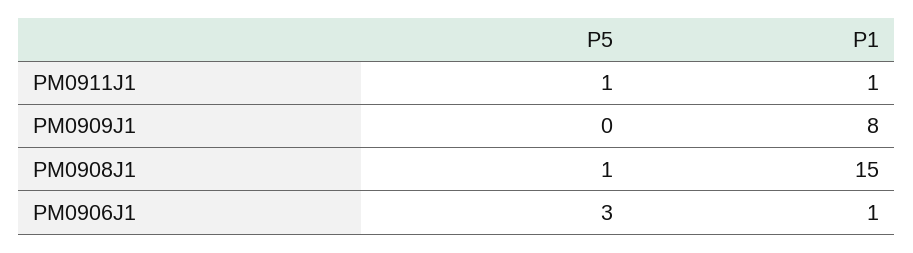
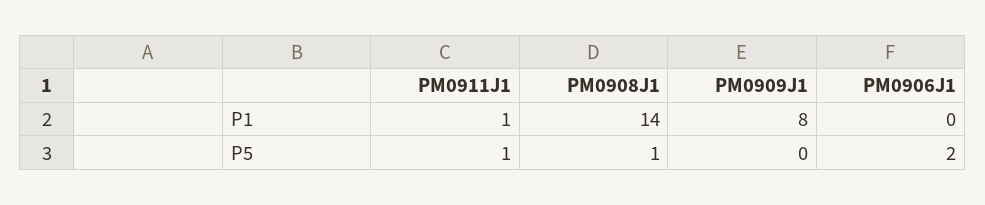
  {
    "P5": {
      "PM0911J1": 1,
      "PM0909J1": 0,
      "PM0908J1": 1,
-     "PM0906J1": 3
+     "PM0906J1": 2
    },
    "P1": {
      "PM0911J1": 1,
      "PM0909J1": 8,
-     "PM0908J1": 15,
+     "PM0908J1": 14,
-     "PM0906J1": 1
+     "PM0906J1": 0
    }
  }

